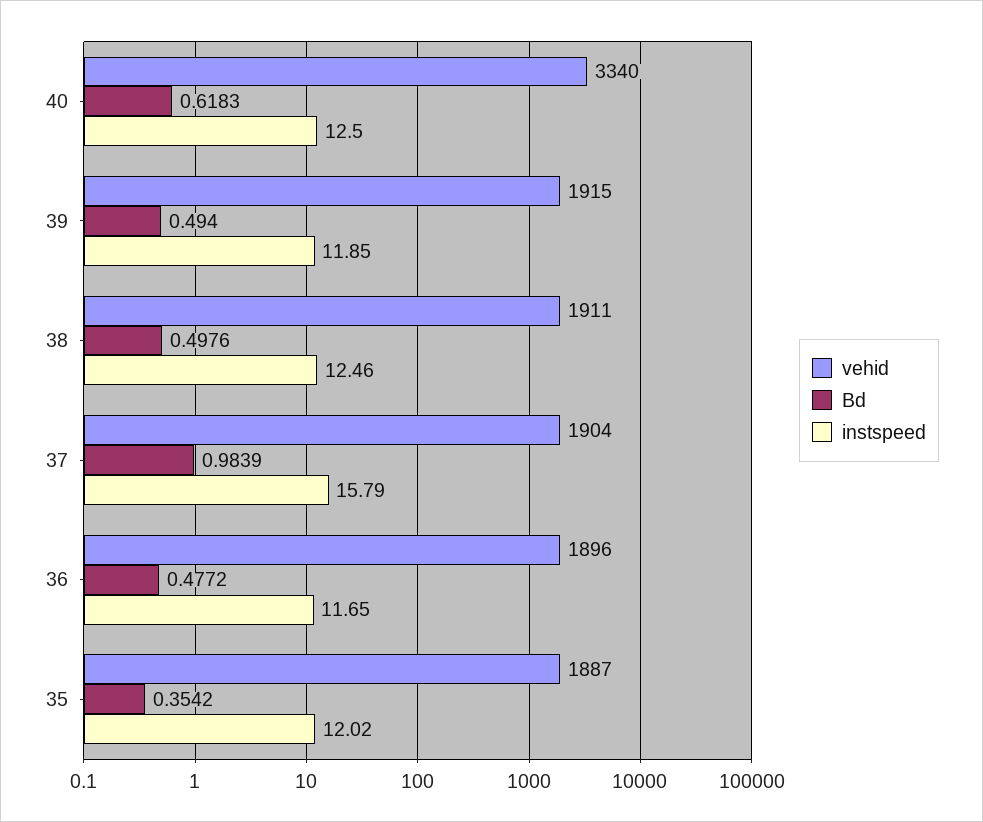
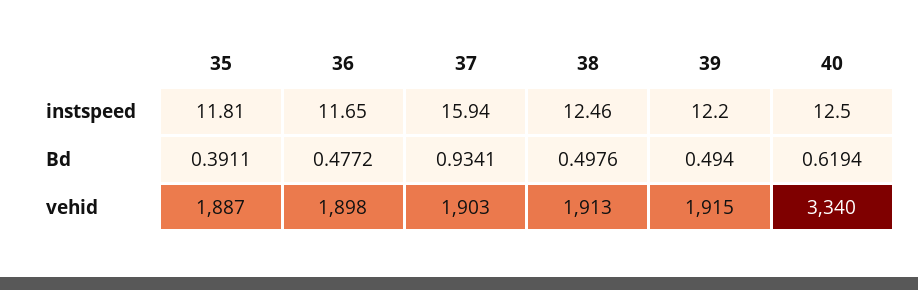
  {
    "vehid": {
      "40": 3340,
      "39": 1915,
-     "38": 1911,
+     "38": 1913,
-     "37": 1904,
+     "37": 1903,
-     "36": 1896,
+     "36": 1898,
      "35": 1887
    },
    "Bd": {
-     "40": 0.6183,
+     "40": 0.6194,
      "39": 0.494,
      "38": 0.4976,
-     "37": 0.9839,
+     "37": 0.9341,
      "36": 0.4772,
-     "35": 0.3542
+     "35": 0.3911
    },
    "instspeed": {
      "40": 12.5,
-     "39": 11.85,
+     "39": 12.2,
      "38": 12.46,
-     "37": 15.79,
+     "37": 15.94,
      "36": 11.65,
-     "35": 12.02
+     "35": 11.81
    }
  }

